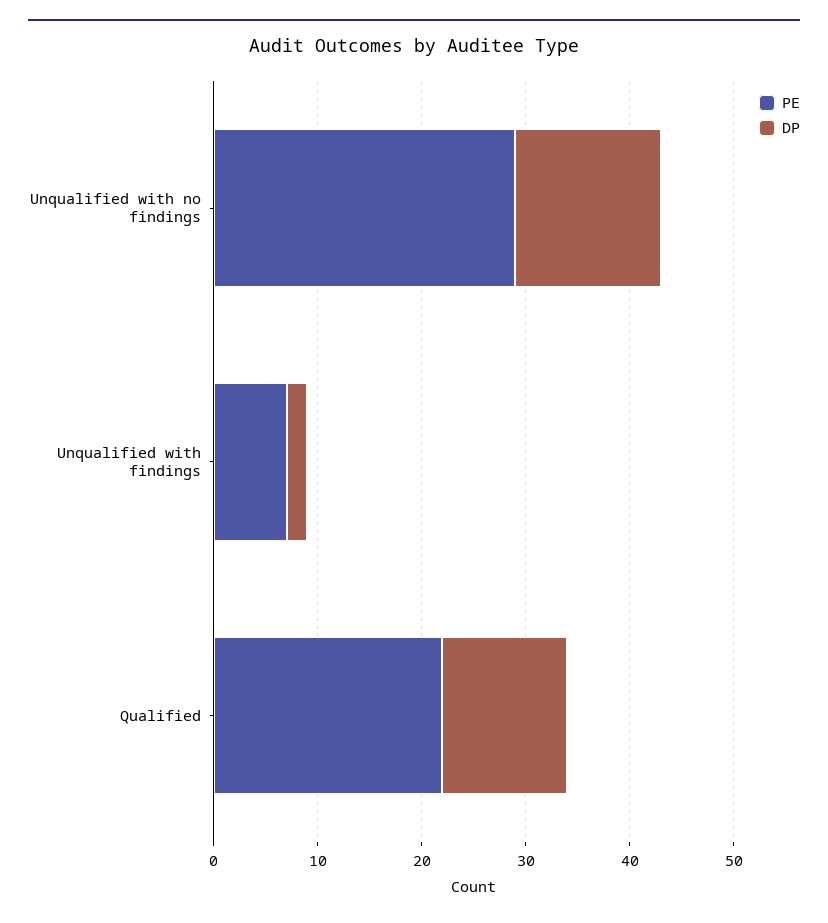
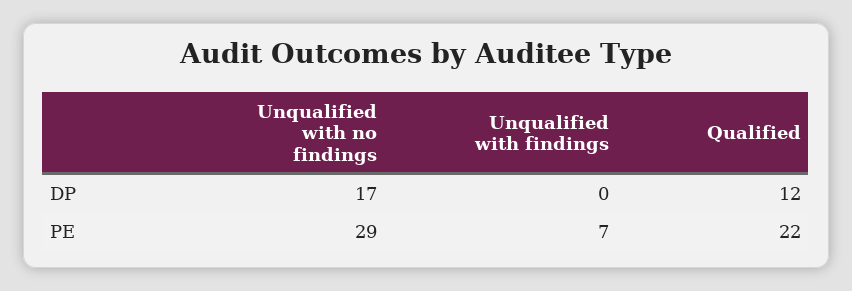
  {
    "PE": {
      "Unqualified with no findings": 29,
      "Unqualified with findings": 7,
      "Qualified": 22
    },
    "DP": {
-     "Unqualified with no findings": 14,
+     "Unqualified with no findings": 17,
-     "Unqualified with findings": 2,
+     "Unqualified with findings": 0,
      "Qualified": 12
    }
  }

